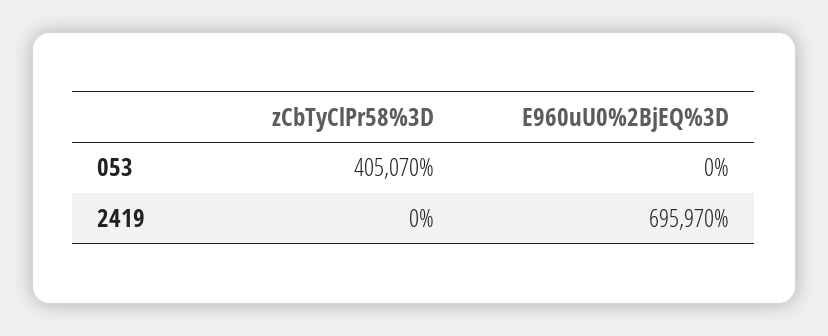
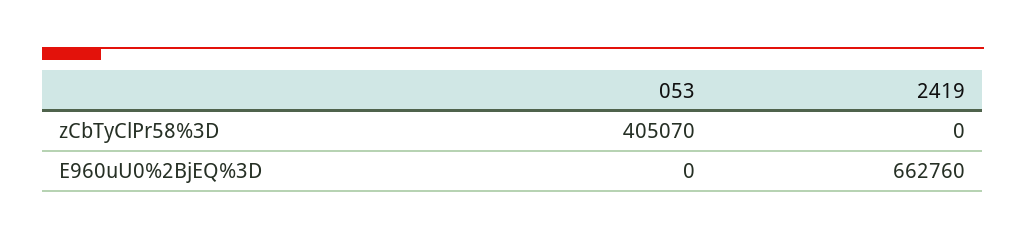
  {
    "zCbTyClPr58%3D": {
      "053": 405070,
      "2419": 0
    },
    "E960uU0%2BjEQ%3D": {
      "053": 0,
-     "2419": 695970
+     "2419": 662760
    }
  }

